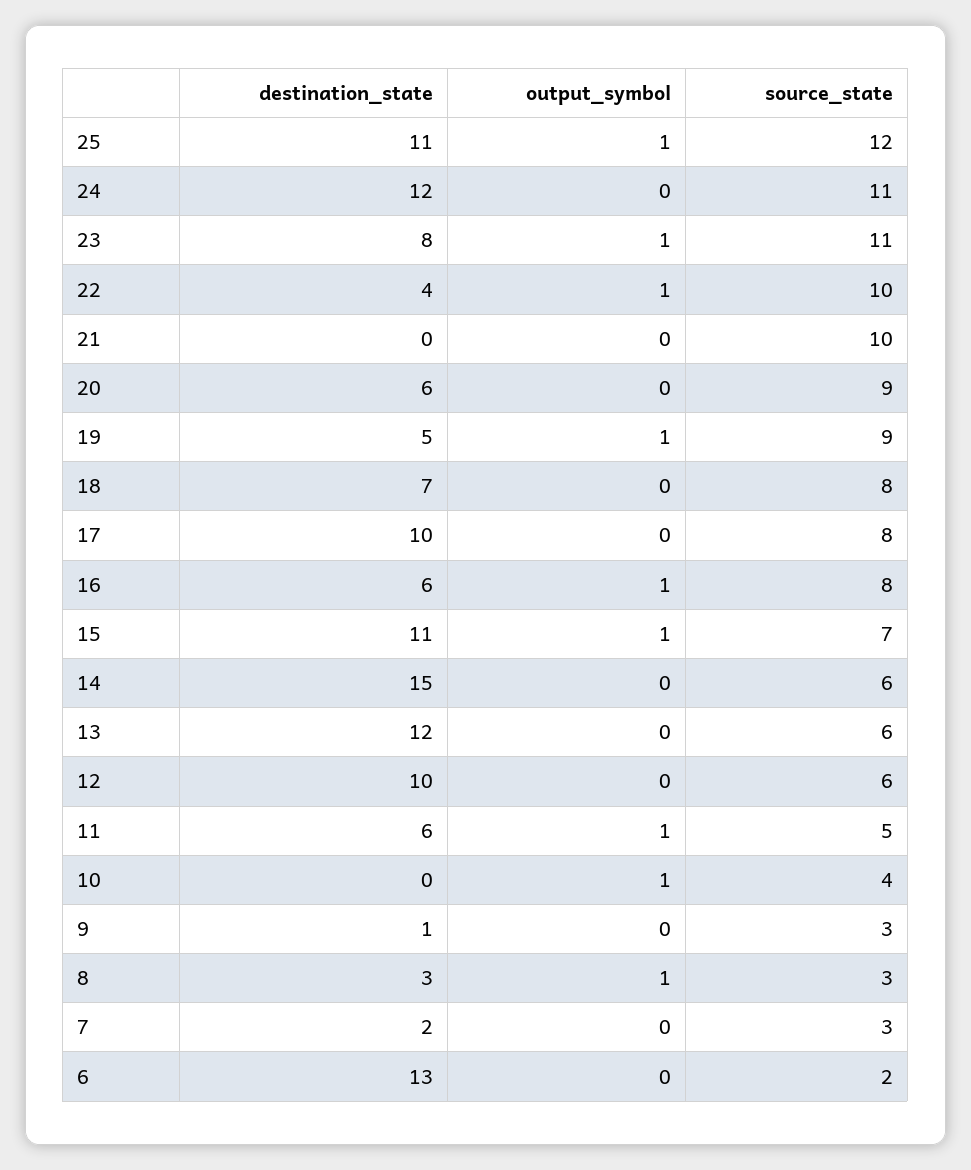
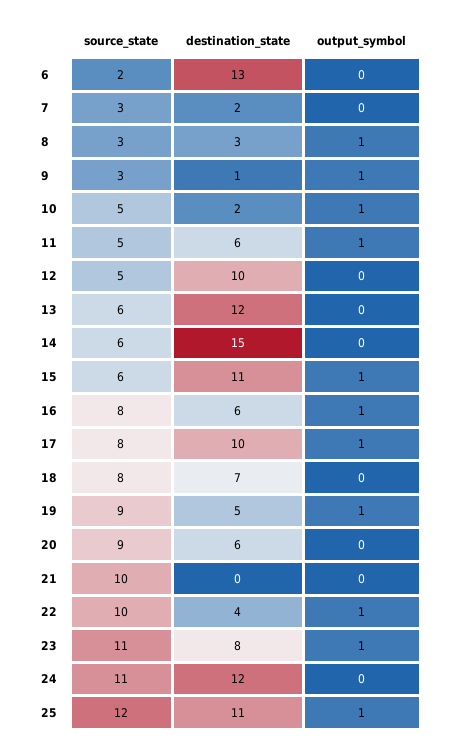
  {
    "destination_state": {
      "25": 11,
      "24": 12,
      "23": 8,
      "22": 4,
      "21": 0,
      "20": 6,
      "19": 5,
      "18": 7,
      "17": 10,
      "16": 6,
      "15": 11,
      "14": 15,
      "13": 12,
      "12": 10,
      "11": 6,
-     "10": 0,
+     "10": 2,
      "9": 1,
      "8": 3,
      "7": 2,
      "6": 13
    },
    "output_symbol": {
      "25": 1,
      "24": 0,
      "23": 1,
      "22": 1,
      "21": 0,
      "20": 0,
      "19": 1,
      "18": 0,
-     "17": 0,
+     "17": 1,
      "16": 1,
      "15": 1,
      "14": 0,
      "13": 0,
      "12": 0,
      "11": 1,
      "10": 1,
-     "9": 0,
+     "9": 1,
      "8": 1,
      "7": 0,
      "6": 0
    },
    "source_state": {
      "25": 12,
      "24": 11,
      "23": 11,
      "22": 10,
      "21": 10,
      "20": 9,
      "19": 9,
      "18": 8,
      "17": 8,
      "16": 8,
-     "15": 7,
+     "15": 6,
      "14": 6,
      "13": 6,
-     "12": 6,
+     "12": 5,
      "11": 5,
-     "10": 4,
+     "10": 5,
      "9": 3,
      "8": 3,
      "7": 3,
      "6": 2
    }
  }

